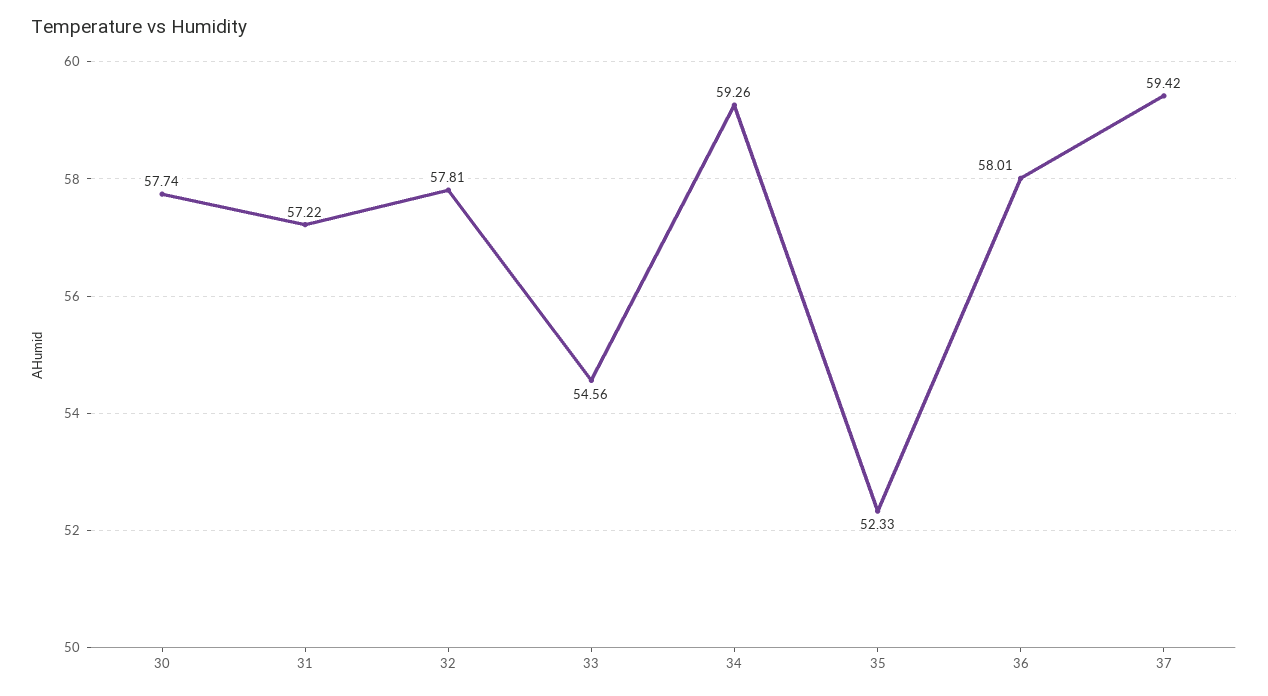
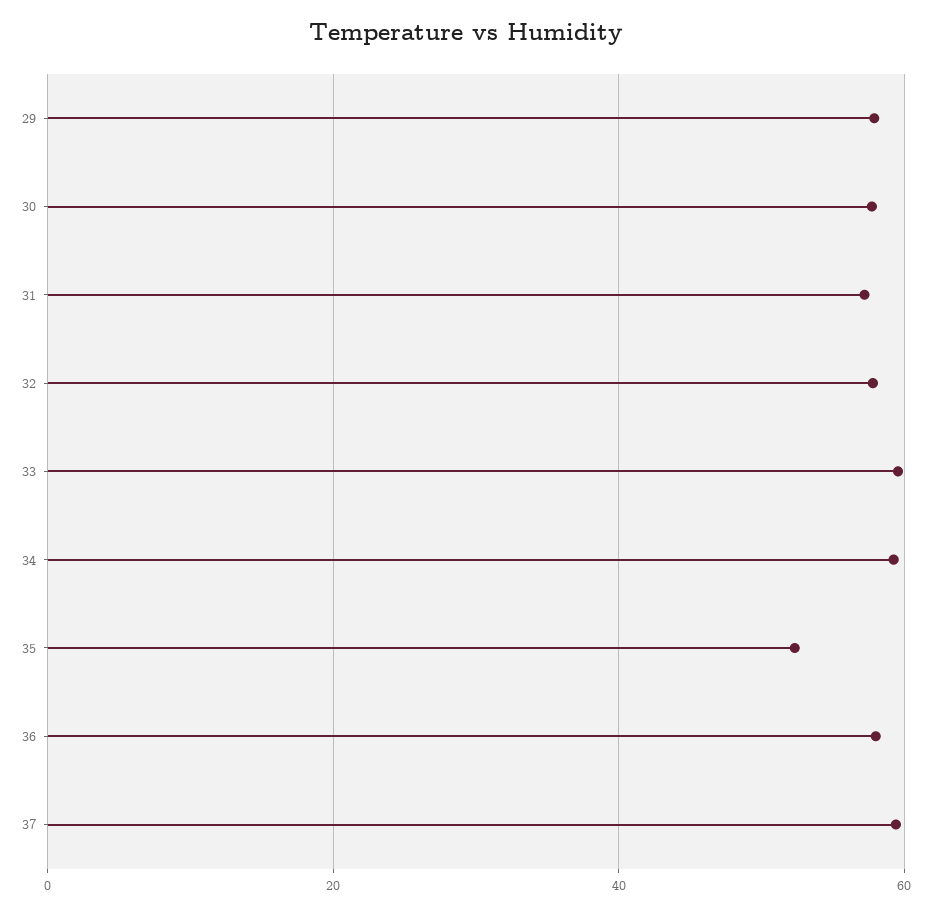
  {
    "30": 57.74,
    "31": 57.22,
    "32": 57.81,
-   "33": 54.56,
+   "33": 60,
    "34": 59.26,
    "35": 52.33,
    "36": 58.01,
-   "37": 59.42
+   "37": 59.42,
+   "29": 58
  }

